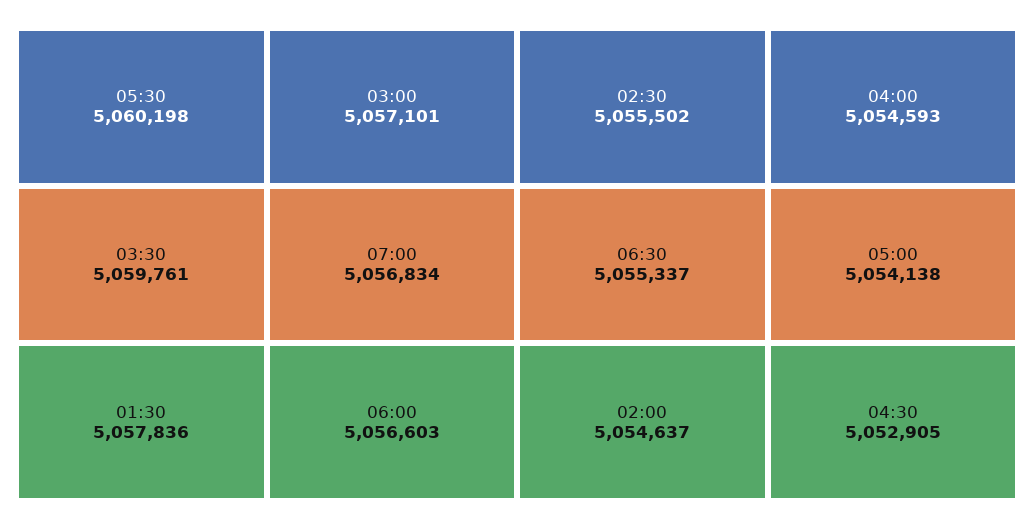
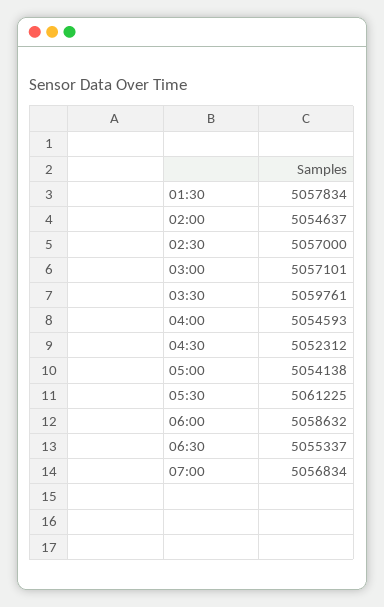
  {
-   "05:30": 5060198,
+   "05:30": 5061225,
    "03:30": 5059761,
-   "01:30": 5057836,
+   "01:30": 5057834,
    "03:00": 5057101,
    "07:00": 5056834,
-   "06:00": 5056603,
+   "06:00": 5058632,
-   "02:30": 5055502,
+   "02:30": 5057000,
    "06:30": 5055337,
    "02:00": 5054637,
    "04:00": 5054593,
    "05:00": 5054138,
-   "04:30": 5052905
+   "04:30": 5052312
  }

